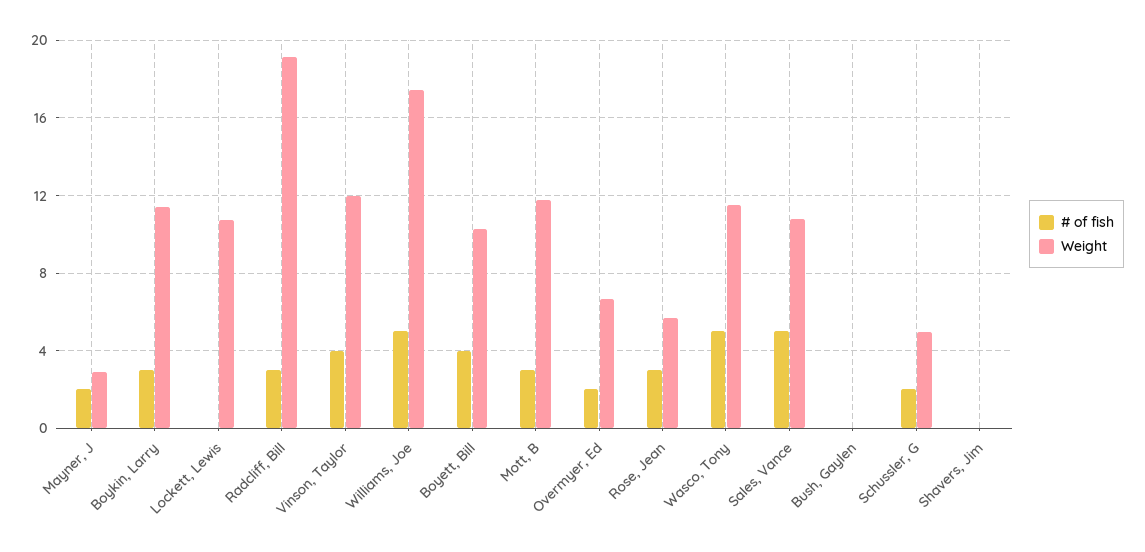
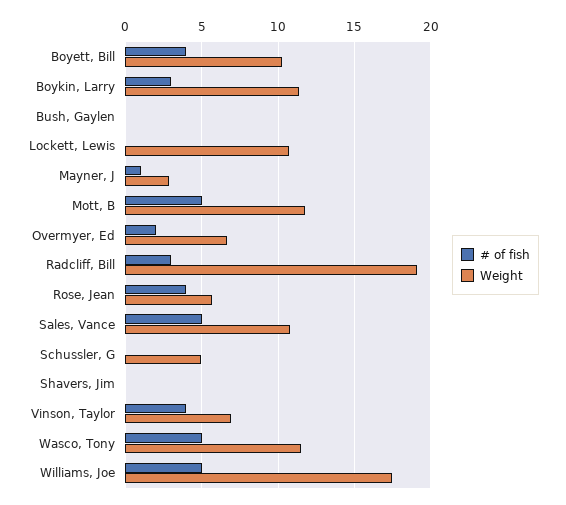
  {
    "# of fish": {
-     "Mayner, J": 2,
+     "Mayner, J": 1,
      "Boykin, Larry": 3,
      "Lockett, Lewis": 0,
      "Radcliff, Bill": 3,
      "Vinson, Taylor": 4,
      "Williams, Joe": 5,
      "Boyett, Bill": 4,
-     "Mott, B": 3,
+     "Mott, B": 5,
      "Overmyer, Ed": 2,
-     "Rose, Jean": 3,
+     "Rose, Jean": 4,
      "Wasco, Tony": 5,
      "Sales, Vance": 5,
      "Bush, Gaylen": 0,
-     "Schussler, G": 2,
+     "Schussler, G": 0,
      "Shavers, Jim": 0
    },
    "Weight": {
      "Mayner, J": 3,
      "Boykin, Larry": 11.5,
      "Lockett, Lewis": 10.5,
      "Radcliff, Bill": 19,
-     "Vinson, Taylor": 12,
+     "Vinson, Taylor": 7,
      "Williams, Joe": 17.5,
      "Boyett, Bill": 10.5,
      "Mott, B": 12,
      "Overmyer, Ed": 6.5,
      "Rose, Jean": 5.5,
      "Wasco, Tony": 11.5,
      "Sales, Vance": 11,
      "Bush, Gaylen": 0,
      "Schussler, G": 5,
      "Shavers, Jim": 0
    }
  }

